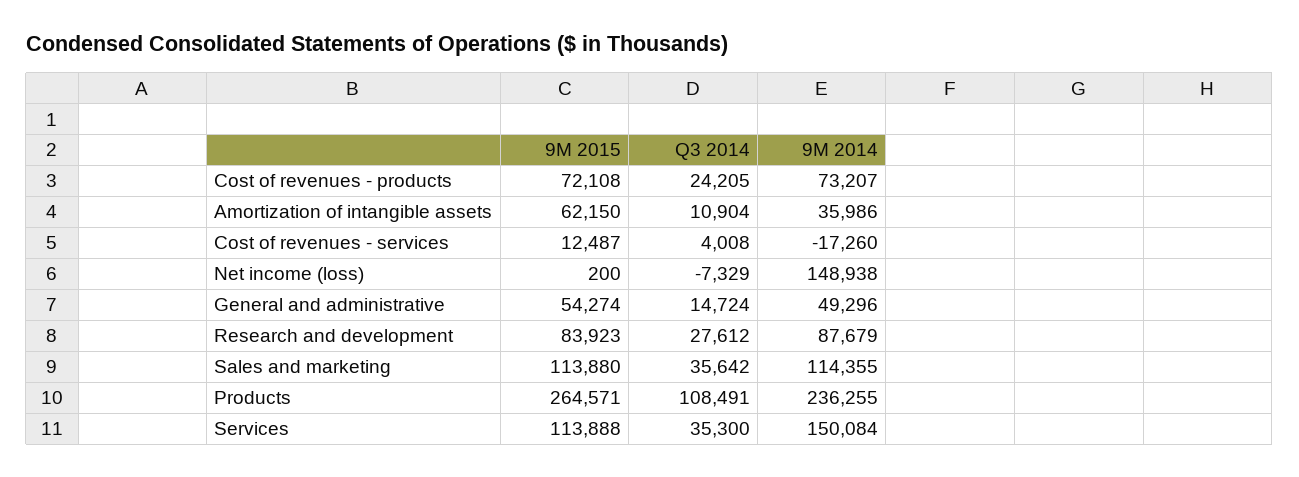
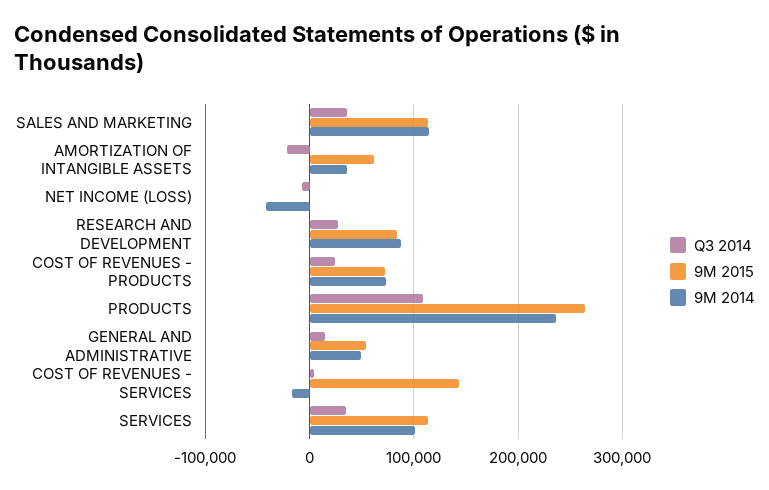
  {
    "9M 2015": {
      "Cost of revenues - products": 72108,
      "Amortization of intangible assets": 62150,
-     "Cost of revenues - services": 12487,
+     "Cost of revenues - services": 140000,
      "Net income (loss)": 200,
      "General and administrative": 54274,
      "Research and development": 83923,
      "Sales and marketing": 113880,
      "Products": 264571,
      "Services": 113888
    },
    "Q3 2014": {
      "Cost of revenues - products": 24205,
-     "Amortization of intangible assets": 10904,
+     "Amortization of intangible assets": -20000,
      "Cost of revenues - services": 4008,
      "Net income (loss)": -7329,
      "General and administrative": 14724,
      "Research and development": 27612,
      "Sales and marketing": 35642,
      "Products": 108491,
      "Services": 35300
    },
    "9M 2014": {
      "Cost of revenues - products": 73207,
      "Amortization of intangible assets": 35986,
      "Cost of revenues - services": -17260,
-     "Net income (loss)": 148938,
+     "Net income (loss)": -40000,
      "General and administrative": 49296,
      "Research and development": 87679,
      "Sales and marketing": 114355,
      "Products": 236255,
-     "Services": 150084
+     "Services": 100000
    }
  }

